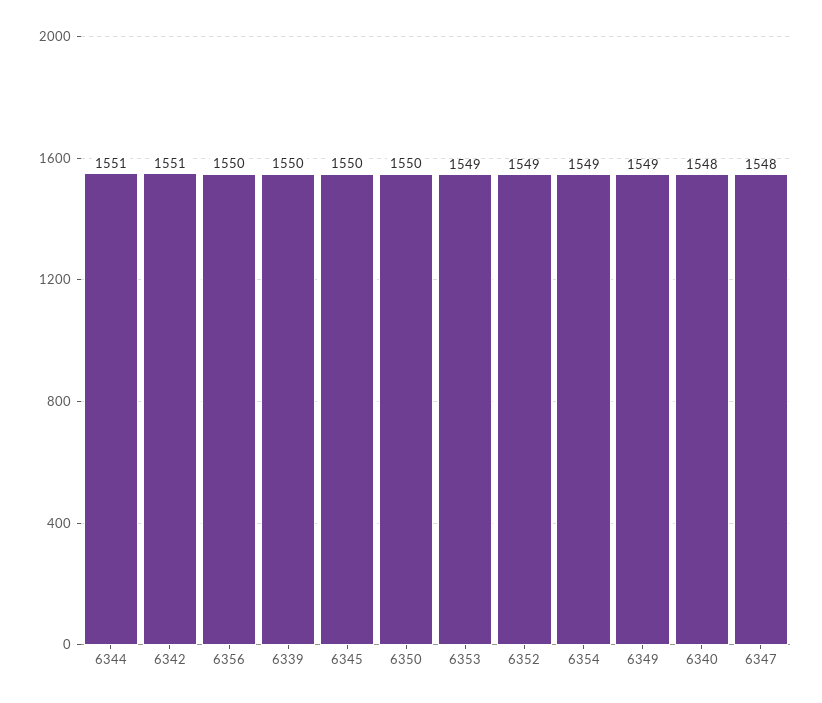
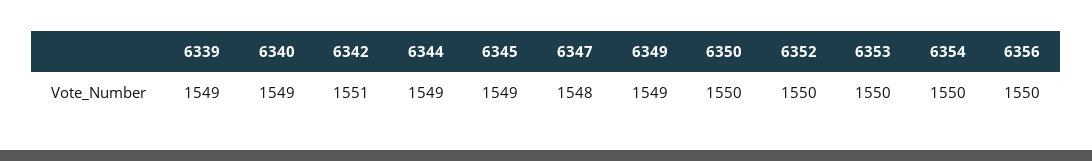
  {
-   "6344": 1551,
+   "6344": 1549,
    "6342": 1551,
    "6356": 1550,
-   "6339": 1550,
+   "6339": 1549,
-   "6345": 1550,
+   "6345": 1549,
    "6350": 1550,
-   "6353": 1549,
+   "6353": 1550,
-   "6352": 1549,
+   "6352": 1550,
-   "6354": 1549,
+   "6354": 1550,
    "6349": 1549,
-   "6340": 1548,
+   "6340": 1549,
    "6347": 1548
  }

